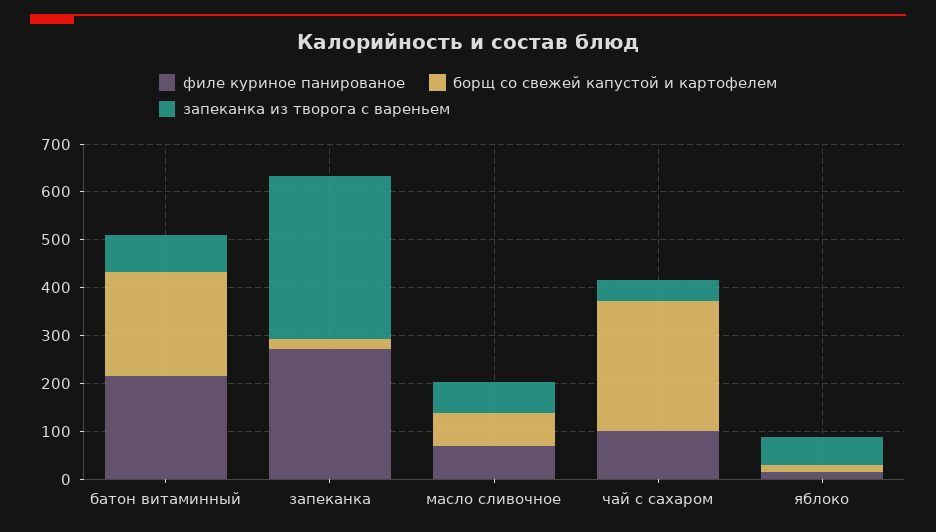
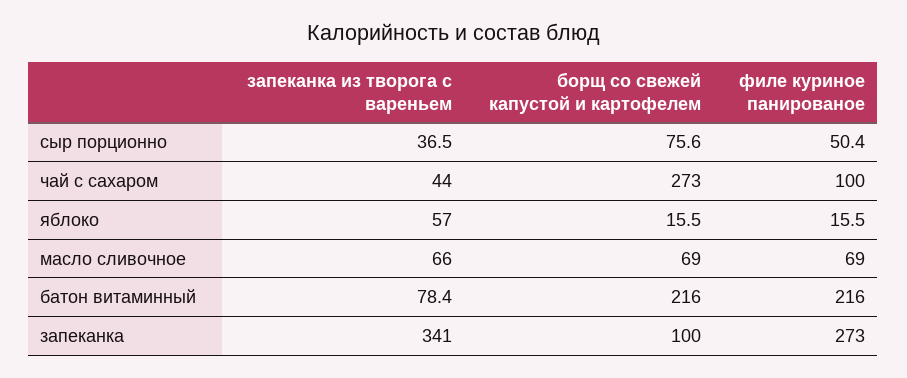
  {
    "филе куриное панированое": {
      "батон витаминный": 216,
      "запеканка": 273,
      "масло сливочное": 69,
      "чай с сахаром": 100,
-     "яблоко": 15.5
+     "яблоко": 15.5,
+     "сыр порционно": 50.4
    },
    "борщ со свежей капустой и картофелем": {
      "батон витаминный": 216,
-     "запеканка": 20,
+     "запеканка": 100,
      "масло сливочное": 69,
      "чай с сахаром": 273,
-     "яблоко": 15.5
+     "яблоко": 15.5,
+     "сыр порционно": 75.6
    },
    "запеканка из творога с вареньем": {
      "батон витаминный": 78.4,
      "запеканка": 341,
      "масло сливочное": 66,
      "чай с сахаром": 44,
-     "яблоко": 57
+     "яблоко": 57,
+     "сыр порционно": 36.5
    }
  }

